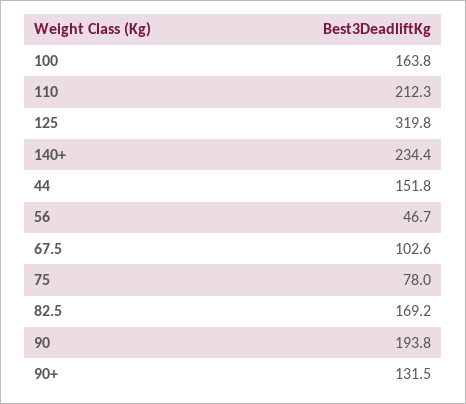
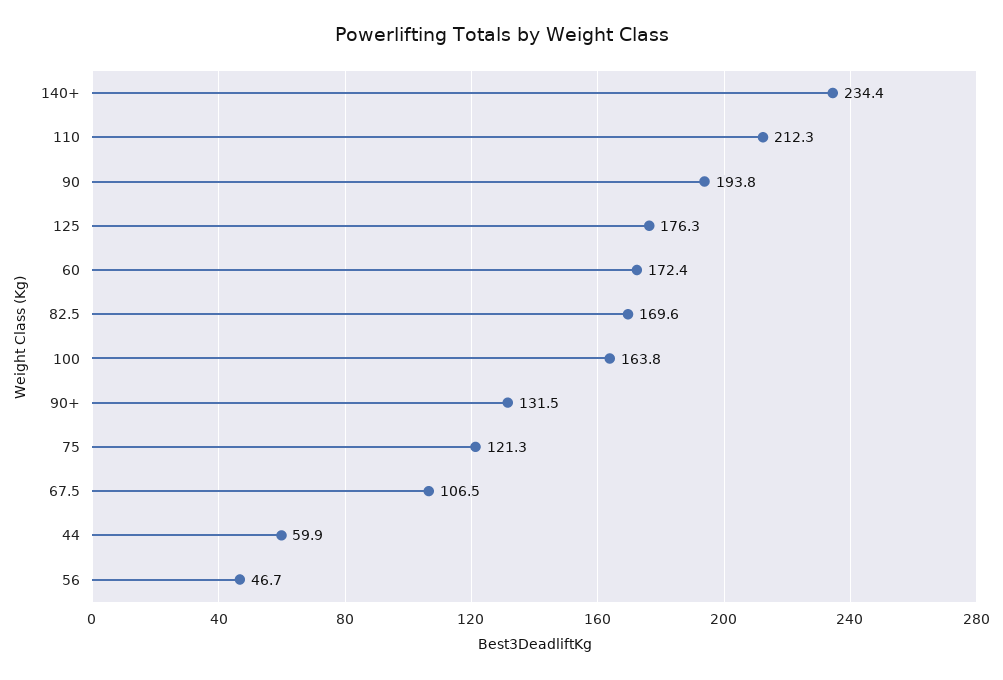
  {
    "100": 163.8,
    "110": 212.3,
-   "125": 319.8,
+   "125": 176.3,
    "140+": 234.4,
-   "44": 151.8,
+   "44": 59.9,
    "56": 46.7,
-   "67.5": 102.6,
+   "67.5": 106.5,
-   "75": 78,
+   "75": 121.3,
-   "82.5": 169.2,
+   "82.5": 169.6,
    "90": 193.8,
-   "90+": 131.5
+   "90+": 131.5,
+   "60": 172.4
  }

